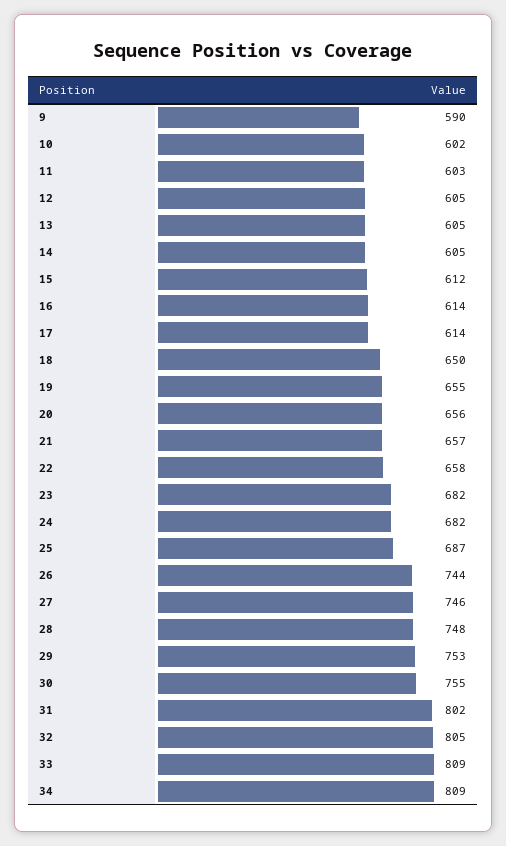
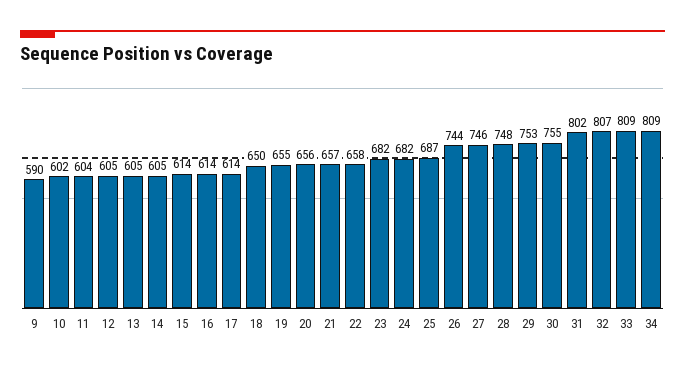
  {
    "9": 590,
    "10": 602,
-   "11": 603,
+   "11": 604,
    "12": 605,
    "13": 605,
    "14": 605,
-   "15": 612,
+   "15": 614,
    "16": 614,
    "17": 614,
    "18": 650,
    "19": 655,
    "20": 656,
    "21": 657,
    "22": 658,
    "23": 682,
    "24": 682,
    "25": 687,
    "26": 744,
    "27": 746,
    "28": 748,
    "29": 753,
    "30": 755,
    "31": 802,
-   "32": 805,
+   "32": 807,
    "33": 809,
    "34": 809
  }

